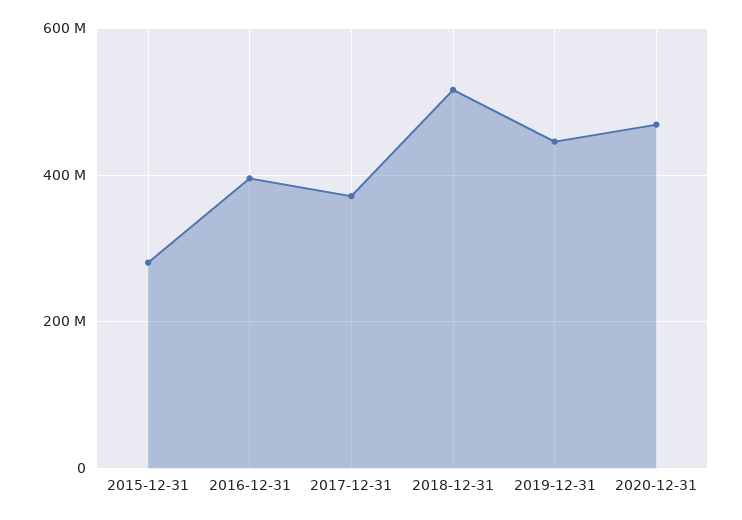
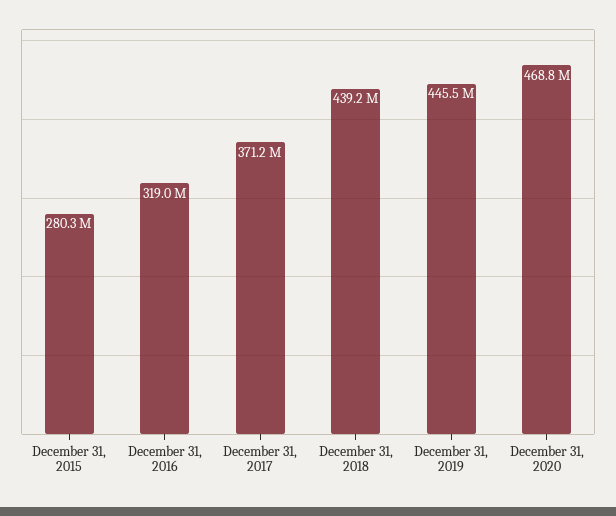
  {
    "2015-12-31": 280300000,
-   "2016-12-31": 400000000,
+   "2016-12-31": 319000000,
    "2017-12-31": 371200000,
-   "2018-12-31": 520000000,
+   "2018-12-31": 439200000,
    "2019-12-31": 445500000,
    "2020-12-31": 468800000
  }

